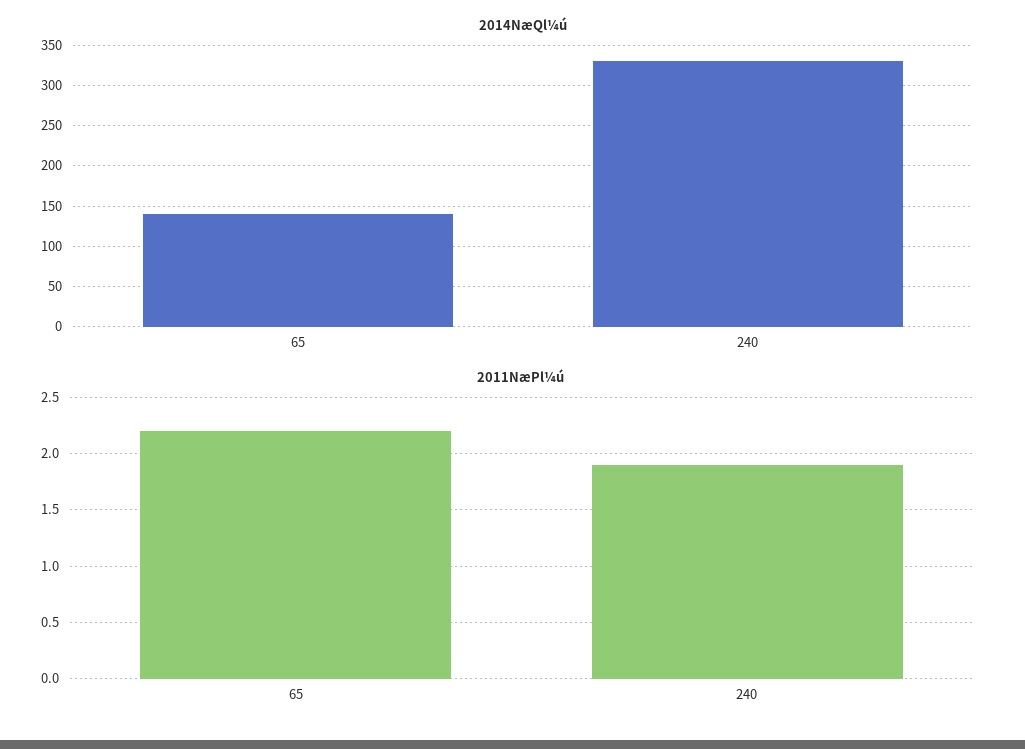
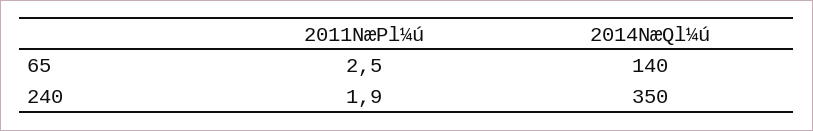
  {
    "2014NæQl¼ú": {
      "65": 140,
-     "240": 330
+     "240": 350
    },
    "2011NæPl¼ú": {
-     "65": 2.2,
+     "65": 2.5,
      "240": 1.9
    }
  }

